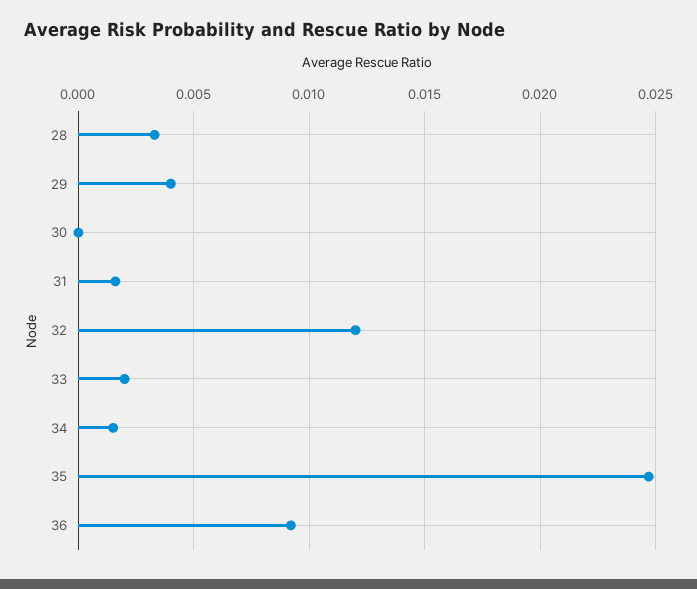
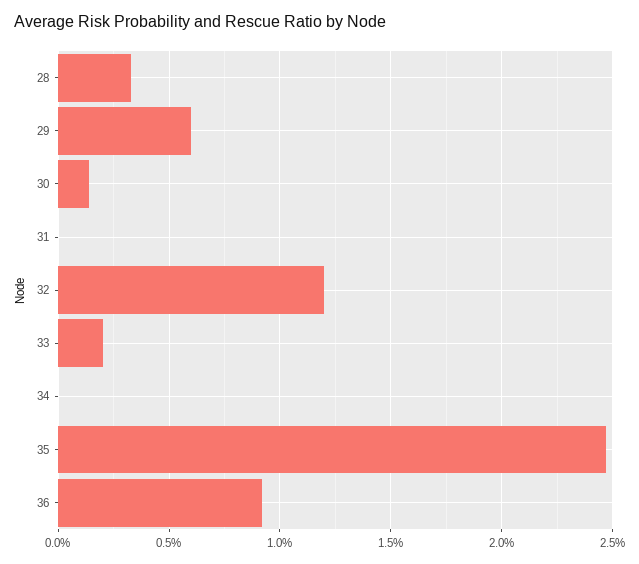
  {
    "28": 0.0035,
-   "29": 0.004,
+   "29": 0.006,
-   "30": 0,
+   "30": 0.0015,
-   "31": 0.0015,
+   "31": 0,
    "32": 0.012,
    "33": 0.002,
-   "34": 0.0015,
+   "34": 0,
    "35": 0.0245,
    "36": 0.009
  }

